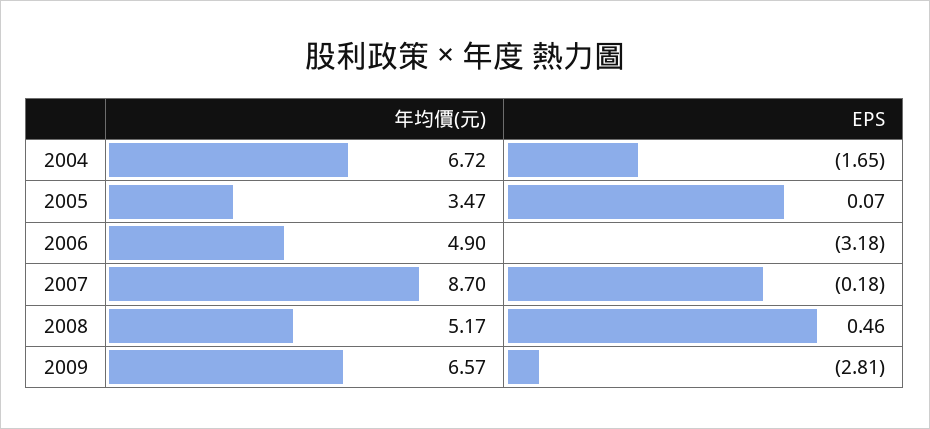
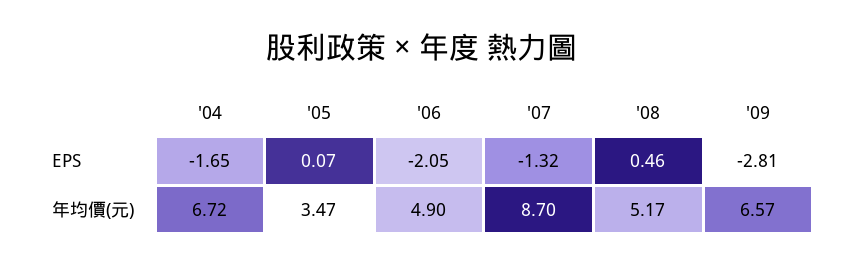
  {
    "年均價(元)": {
      "2004": 6.72,
      "2005": 3.47,
      "2006": 4.9,
      "2007": 8.7,
      "2008": 5.17,
      "2009": 6.57
    },
    "EPS": {
      "2004": -1.65,
      "2005": 0.07,
-     "2006": -3.18,
+     "2006": -2.05,
-     "2007": -0.18,
+     "2007": -1.32,
      "2008": 0.46,
      "2009": -2.81
    }
  }

